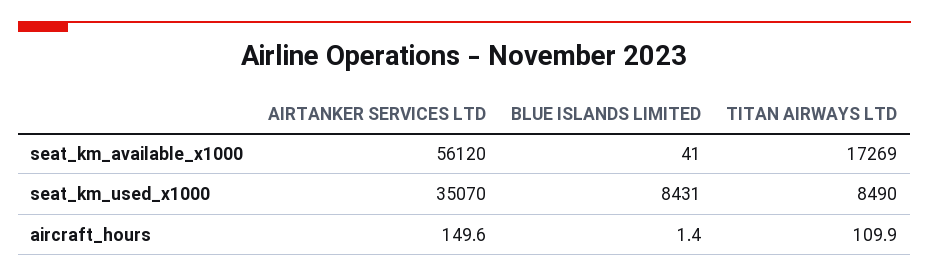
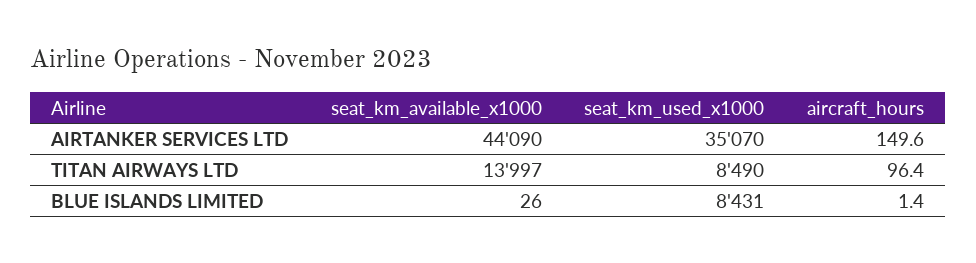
  {
    "AIRTANKER SERVICES LTD": {
-     "seat_km_available_x1000": 56120,
+     "seat_km_available_x1000": 44090,
      "seat_km_used_x1000": 35070,
      "aircraft_hours": 149.6
    },
    "BLUE ISLANDS LIMITED": {
-     "seat_km_available_x1000": 41,
+     "seat_km_available_x1000": 26,
      "seat_km_used_x1000": 8431,
      "aircraft_hours": 1.4
    },
    "TITAN AIRWAYS LTD": {
-     "seat_km_available_x1000": 17269,
+     "seat_km_available_x1000": 13997,
      "seat_km_used_x1000": 8490,
-     "aircraft_hours": 109.9
+     "aircraft_hours": 96.4
    }
  }

